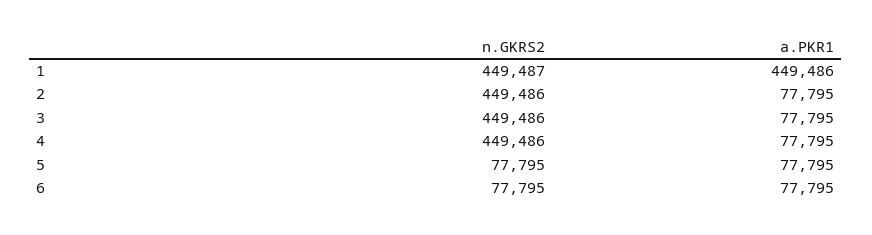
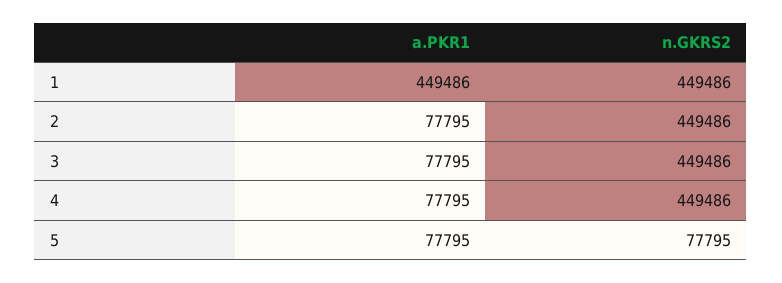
  {
    "n.GKRS2": {
-     "1": 449487,
+     "1": 449486,
      "2": 449486,
      "3": 449486,
      "4": 449486,
-     "5": 77795,
+     "5": 77795
-     "6": 77795
    },
    "a.PKR1": {
      "1": 449486,
      "2": 77795,
      "3": 77795,
      "4": 77795,
-     "5": 77795,
+     "5": 77795
-     "6": 77795
    }
  }

